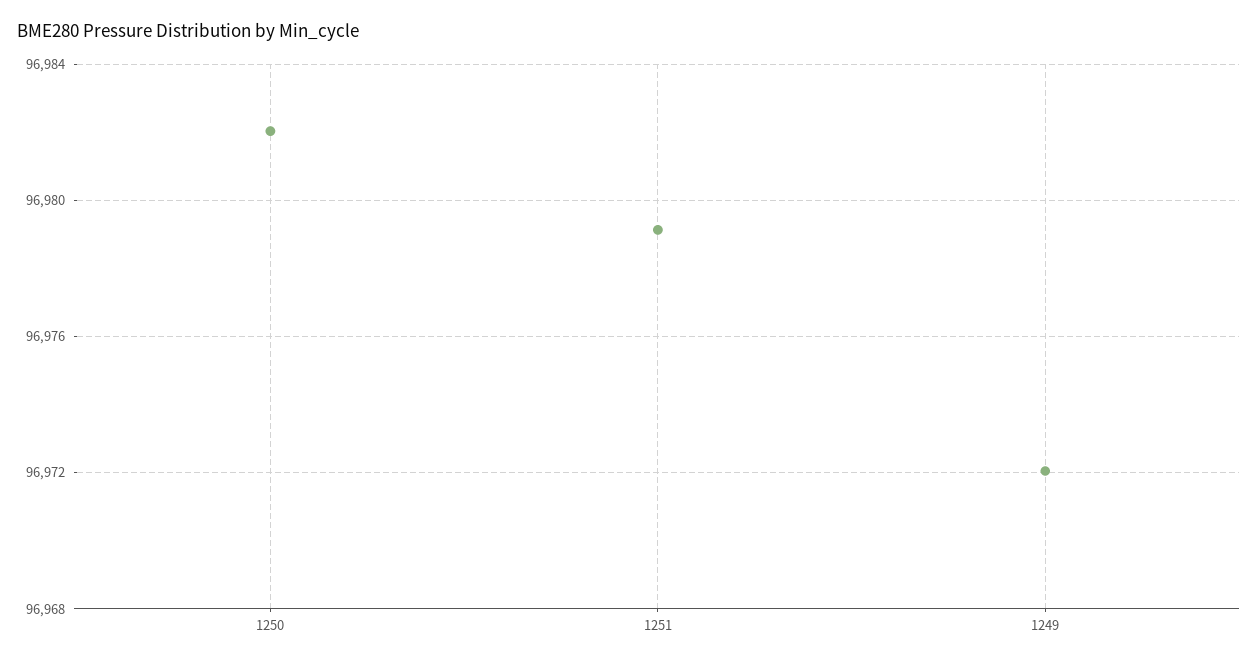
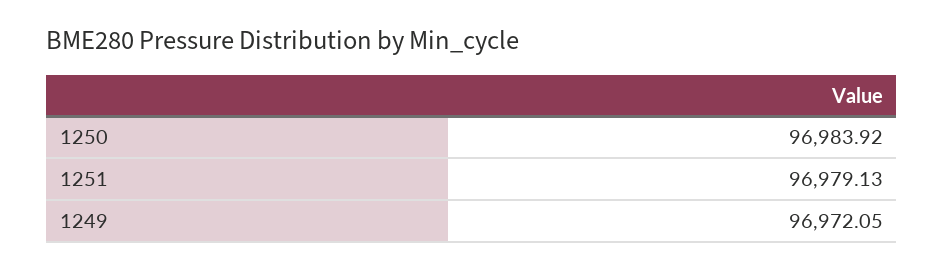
  {
-   "1250": 96982,
+   "1250": 96983.92,
    "1251": 96979.13,
    "1249": 96972.05
  }

